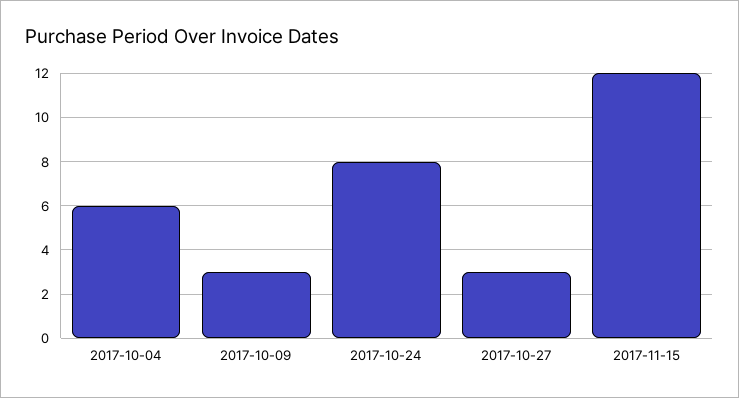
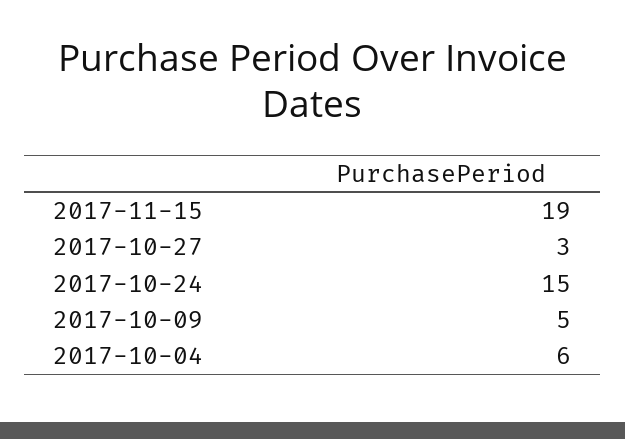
  {
    "2017-10-04": 6,
-   "2017-10-09": 3,
+   "2017-10-09": 5,
-   "2017-10-24": 8,
+   "2017-10-24": 15,
    "2017-10-27": 3,
-   "2017-11-15": 12
+   "2017-11-15": 19
  }

